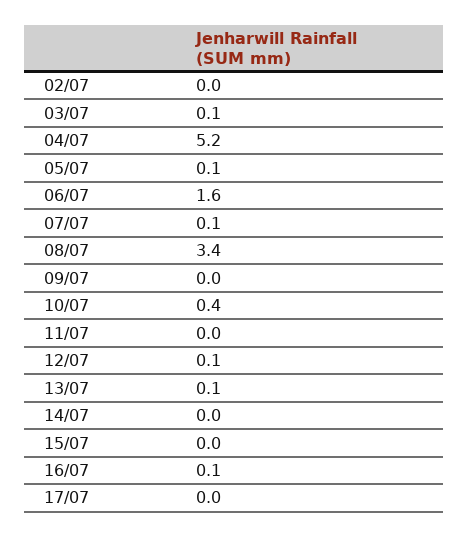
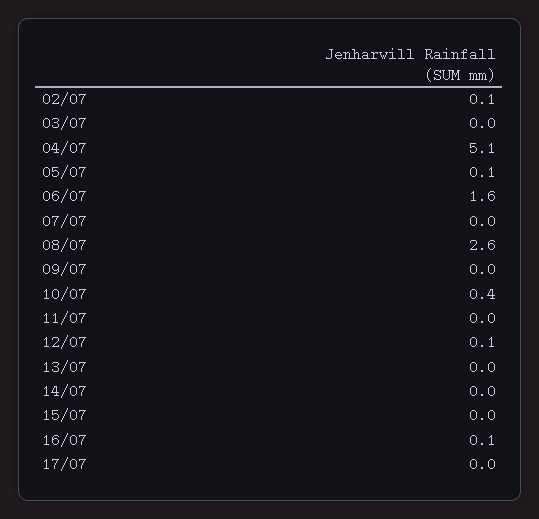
  {
-   "02/07": 0,
+   "02/07": 0.1,
-   "03/07": 0.1,
+   "03/07": 0,
-   "04/07": 5.2,
+   "04/07": 5.1,
    "05/07": 0.1,
    "06/07": 1.6,
-   "07/07": 0.1,
+   "07/07": 0,
-   "08/07": 3.4,
+   "08/07": 2.6,
    "09/07": 0,
    "10/07": 0.4,
    "11/07": 0,
    "12/07": 0.1,
-   "13/07": 0.1,
+   "13/07": 0,
    "14/07": 0,
    "15/07": 0,
    "16/07": 0.1,
    "17/07": 0
  }

